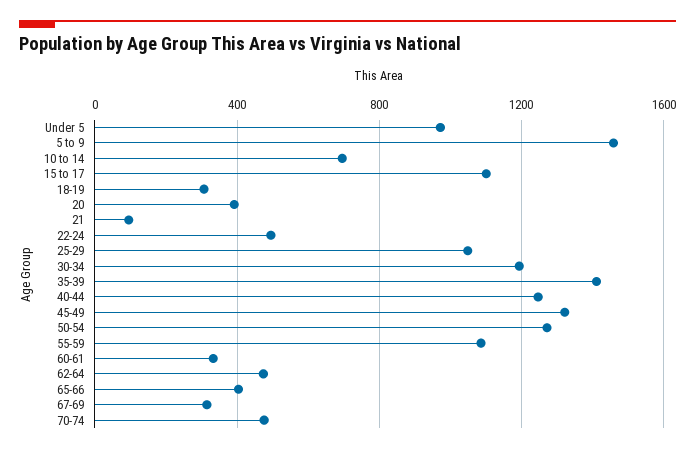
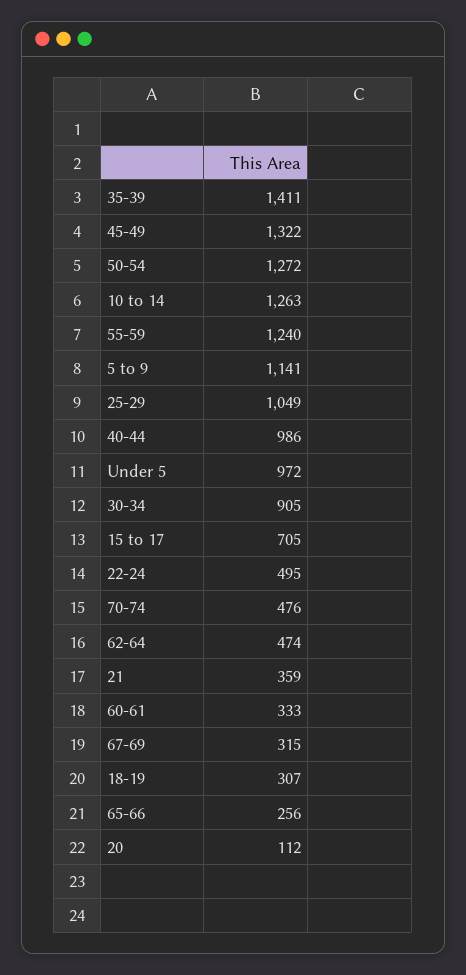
  {
    "Under 5": 972,
-   "5 to 9": 1450,
+   "5 to 9": 1141,
-   "10 to 14": 700,
+   "10 to 14": 1263,
-   "15 to 17": 1100,
+   "15 to 17": 705,
    "18-19": 307,
-   "20": 400,
+   "20": 112,
-   "21": 100,
+   "21": 359,
    "22-24": 495,
    "25-29": 1049,
-   "30-34": 1200,
+   "30-34": 905,
    "35-39": 1411,
-   "40-44": 1250,
+   "40-44": 986,
    "45-49": 1322,
    "50-54": 1272,
-   "55-59": 1100,
+   "55-59": 1240,
    "60-61": 333,
    "62-64": 474,
-   "65-66": 400,
+   "65-66": 256,
    "67-69": 315,
    "70-74": 476
  }

